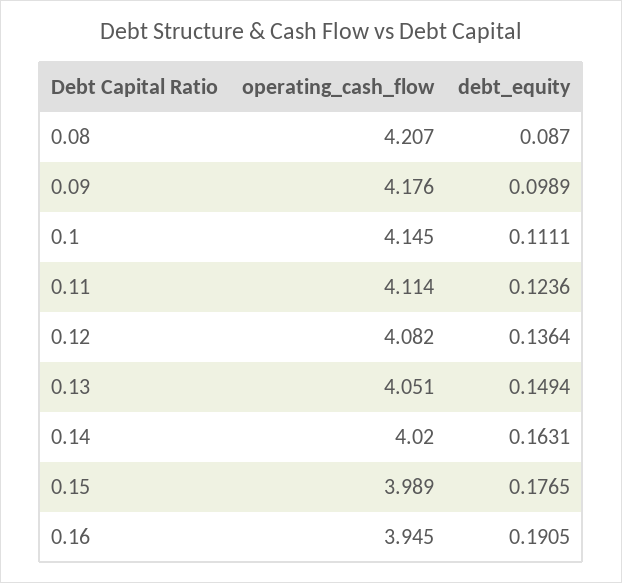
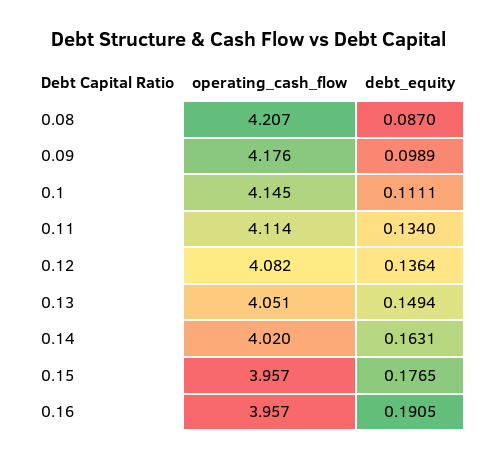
  {
    "operating_cash_flow": {
      "0.08": 4.207,
      "0.09": 4.176,
      "0.1": 4.145,
      "0.11": 4.114,
      "0.12": 4.082,
      "0.13": 4.051,
      "0.14": 4.02,
-     "0.15": 3.989,
+     "0.15": 3.957,
-     "0.16": 3.945
+     "0.16": 3.957
    },
    "debt_equity": {
      "0.08": 0.087,
      "0.09": 0.0989,
      "0.1": 0.1111,
-     "0.11": 0.1236,
+     "0.11": 0.134,
      "0.12": 0.1364,
      "0.13": 0.1494,
      "0.14": 0.1631,
      "0.15": 0.1765,
      "0.16": 0.1905
    }
  }

